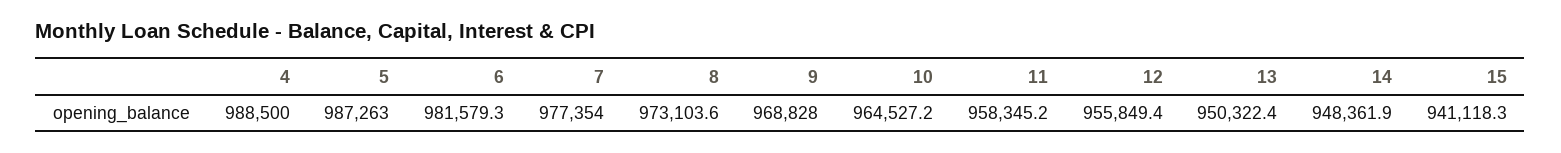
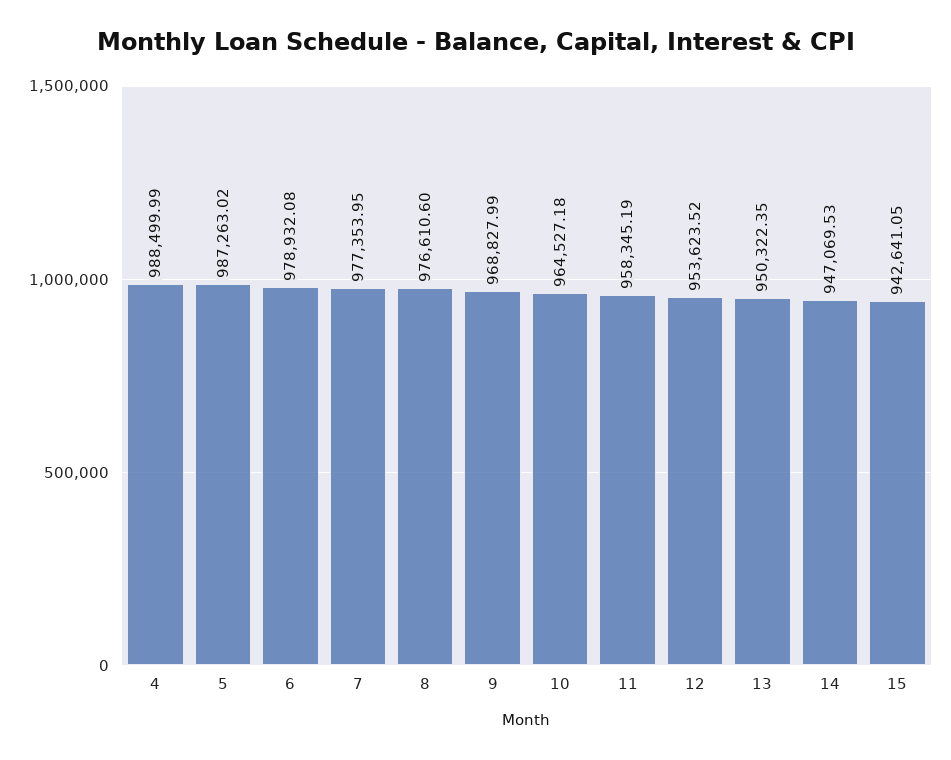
  {
    "4": 988499.99,
    "5": 987263.02,
-   "6": 981579.3,
+   "6": 978932.08,
    "7": 977353.95,
-   "8": 973103.6,
+   "8": 976610.6,
    "9": 968827.99,
    "10": 964527.18,
    "11": 958345.19,
-   "12": 955849.4,
+   "12": 953623.52,
    "13": 950322.35,
-   "14": 948361.9,
+   "14": 947069.53,
-   "15": 941118.3
+   "15": 942641.05
  }

